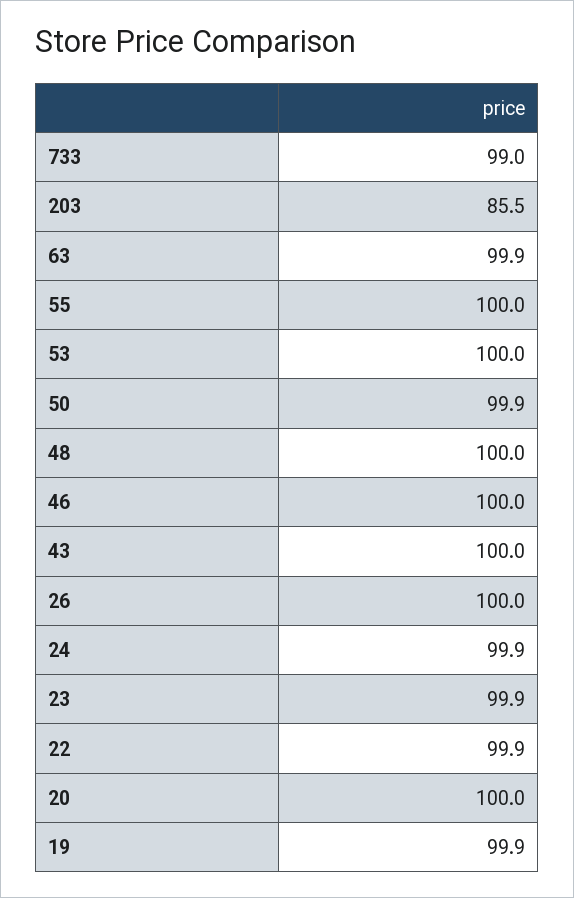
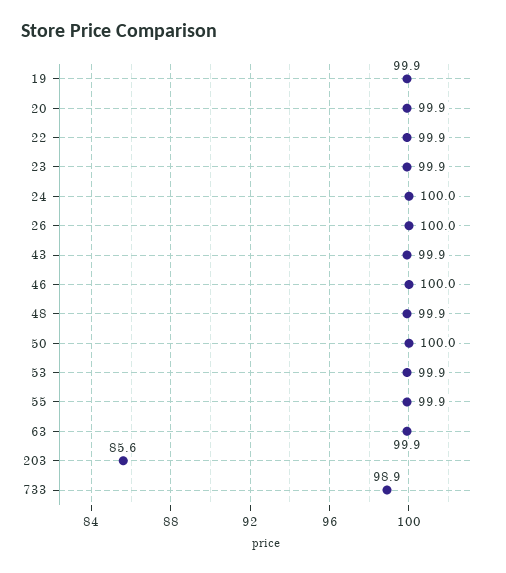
  {
-   "733": 99,
+   "733": 98.9,
-   "203": 85.5,
+   "203": 85.6,
    "63": 99.9,
-   "55": 100,
+   "55": 99.9,
-   "53": 100,
+   "53": 99.9,
-   "50": 99.9,
+   "50": 100,
-   "48": 100,
+   "48": 99.9,
    "46": 100,
-   "43": 100,
+   "43": 99.9,
    "26": 100,
-   "24": 99.9,
+   "24": 100,
    "23": 99.9,
    "22": 99.9,
-   "20": 100,
+   "20": 99.9,
    "19": 99.9
  }

